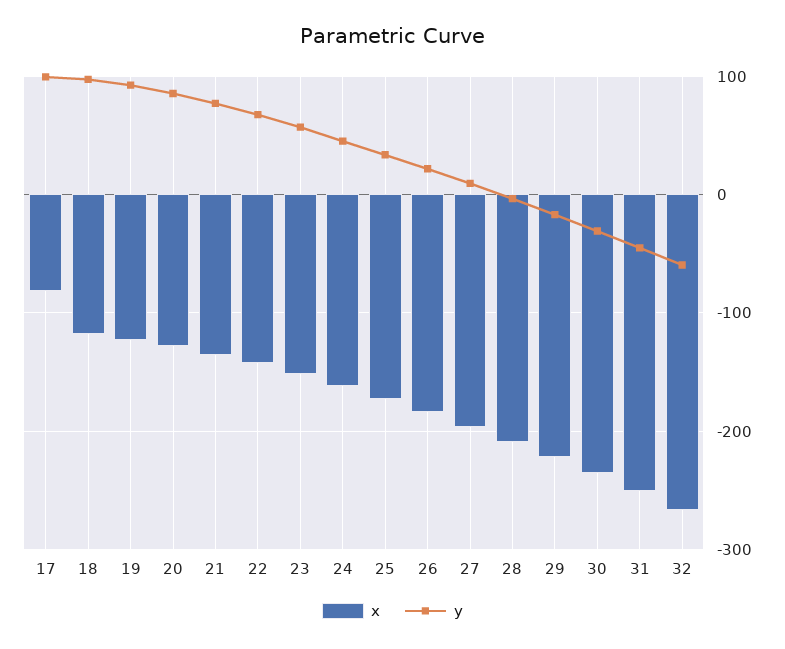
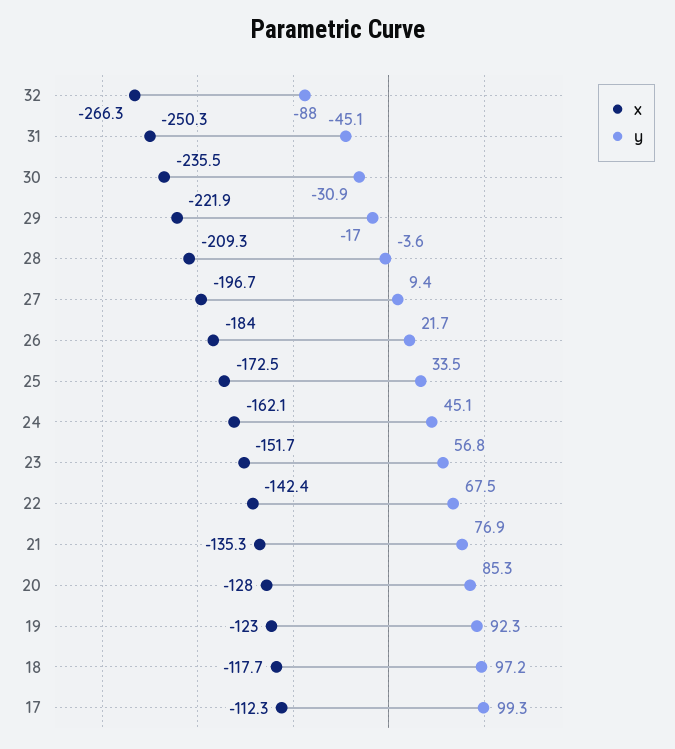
  {
    "x": {
-     "17": -80,
+     "17": -112.3,
      "18": -117.7,
      "19": -123,
      "20": -128,
      "21": -135.3,
      "22": -142.4,
      "23": -151.7,
      "24": -162.1,
      "25": -172.5,
      "26": -184,
      "27": -196.7,
      "28": -209.3,
      "29": -221.9,
      "30": -235.5,
      "31": -250.3,
      "32": -266.3
    },
    "y": {
      "17": 99.3,
      "18": 97.2,
      "19": 92.3,
      "20": 85.3,
      "21": 76.9,
      "22": 67.5,
      "23": 56.8,
      "24": 45.1,
      "25": 33.5,
      "26": 21.7,
      "27": 9.4,
      "28": -3.6,
      "29": -17,
      "30": -30.9,
      "31": -45.1,
-     "32": -60
+     "32": -88
    }
  }

